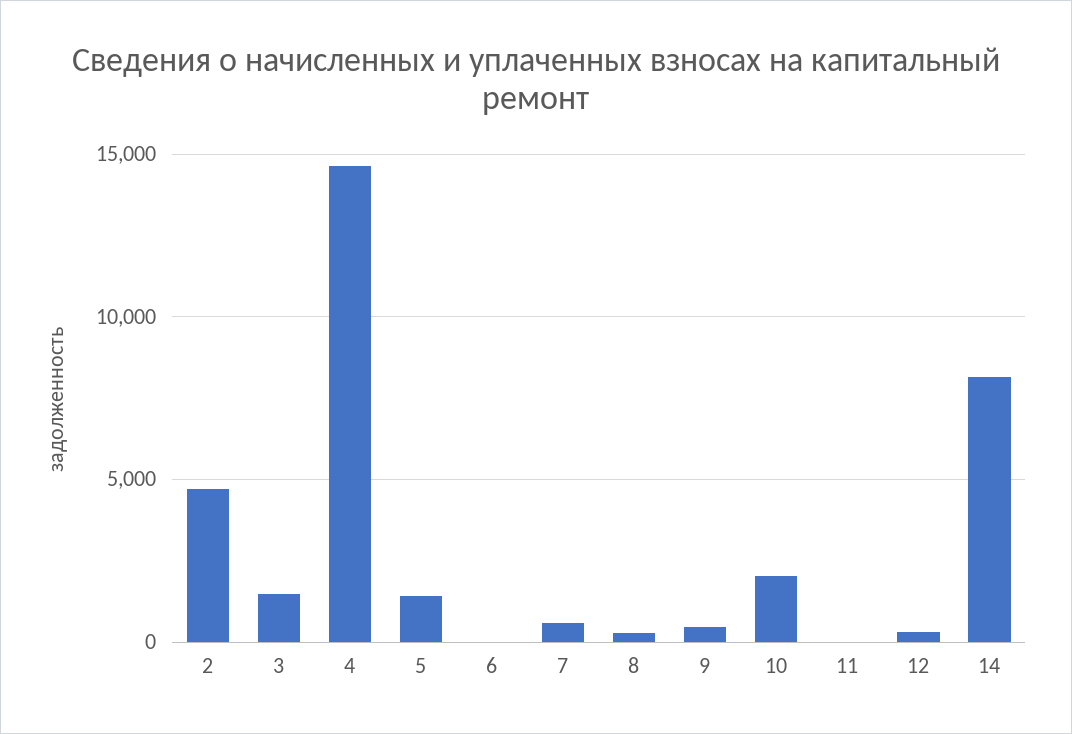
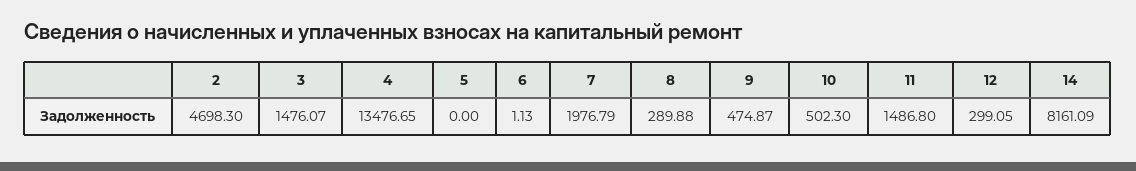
  {
    "2": 4698.3,
    "3": 1476.07,
-   "4": 14500,
+   "4": 13476.65,
-   "5": 1500,
+   "5": 0,
    "6": 1.13,
-   "7": 500,
+   "7": 1976.79,
    "8": 289.88,
    "9": 474.87,
-   "10": 2000,
+   "10": 502.3,
-   "11": 0,
+   "11": 1486.8,
    "12": 299.05,
    "14": 8161.09
  }

